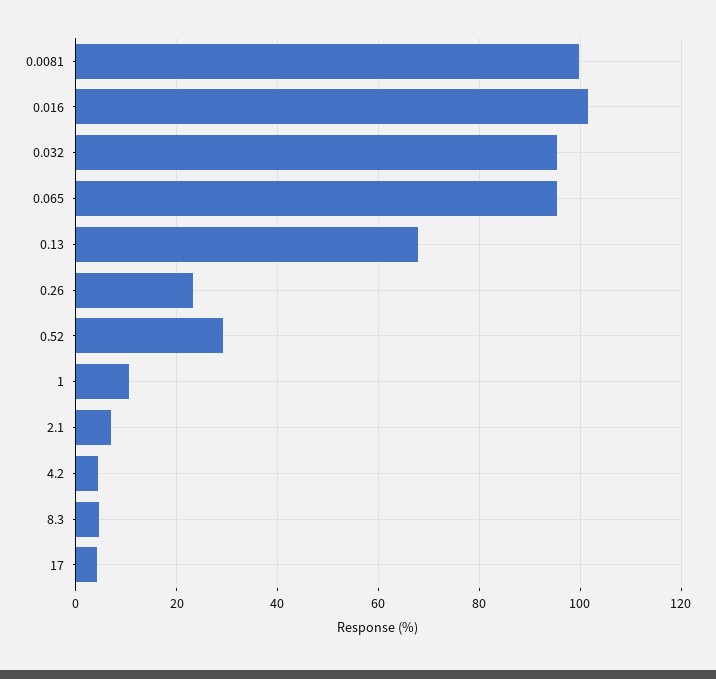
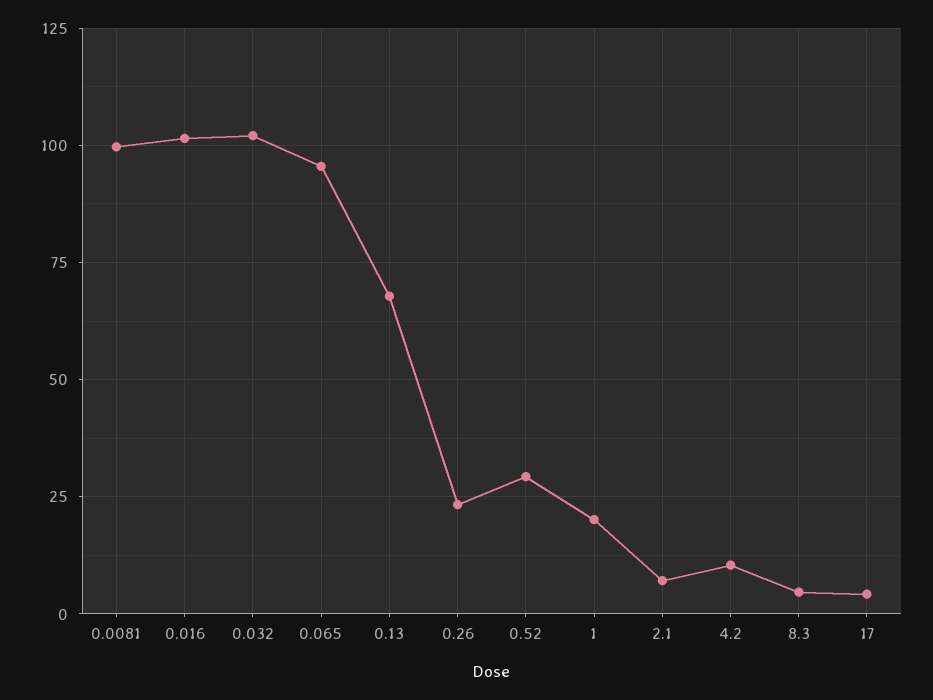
  {
    "0.0081": 100,
    "0.016": 102,
-   "0.032": 96,
+   "0.032": 102.5,
    "0.065": 96,
    "0.13": 68,
    "0.26": 24,
    "0.52": 30,
-   "1": 10,
+   "1": 20,
    "2.1": 8,
-   "4.2": 4,
+   "4.2": 10,
    "8.3": 4,
    "17": 4
  }

